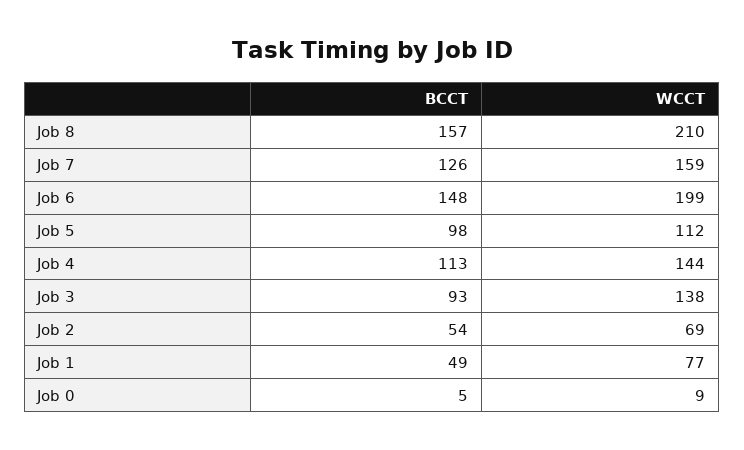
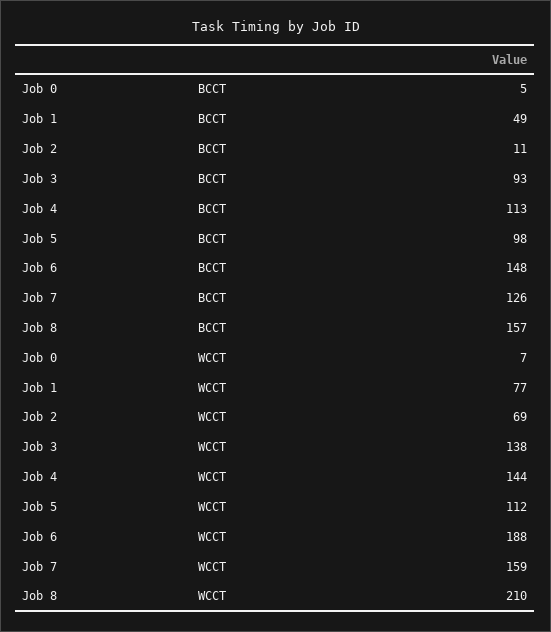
  {
    "BCCT": {
      "Job 8": 157,
      "Job 7": 126,
      "Job 6": 148,
      "Job 5": 98,
      "Job 4": 113,
      "Job 3": 93,
-     "Job 2": 54,
+     "Job 2": 11,
      "Job 1": 49,
      "Job 0": 5
    },
    "WCCT": {
      "Job 8": 210,
      "Job 7": 159,
-     "Job 6": 199,
+     "Job 6": 188,
      "Job 5": 112,
      "Job 4": 144,
      "Job 3": 138,
      "Job 2": 69,
      "Job 1": 77,
-     "Job 0": 9
+     "Job 0": 7
    }
  }

